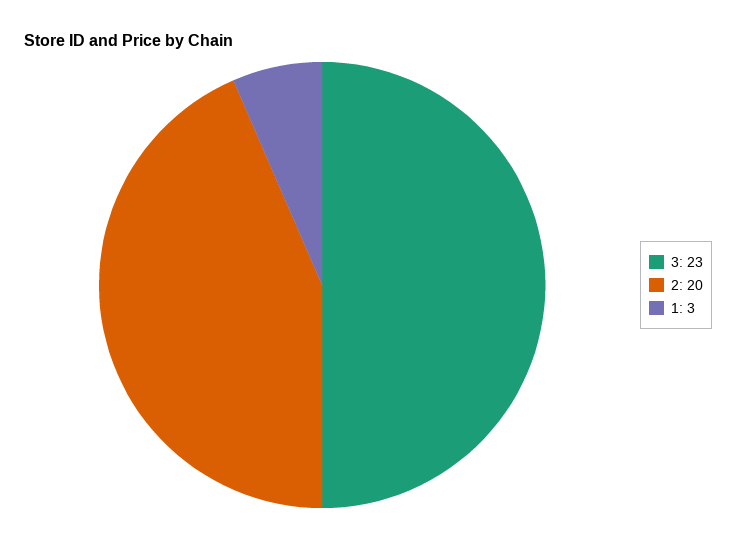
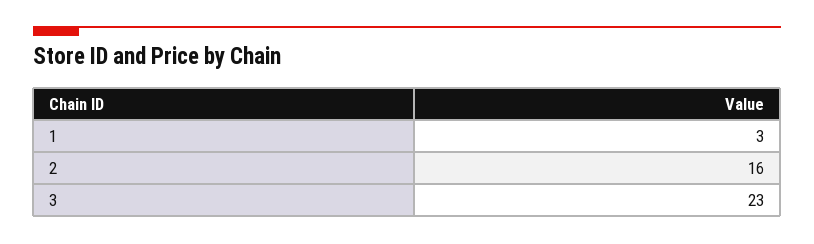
  {
    "3": 23,
-   "2": 20,
+   "2": 16,
    "1": 3
  }

